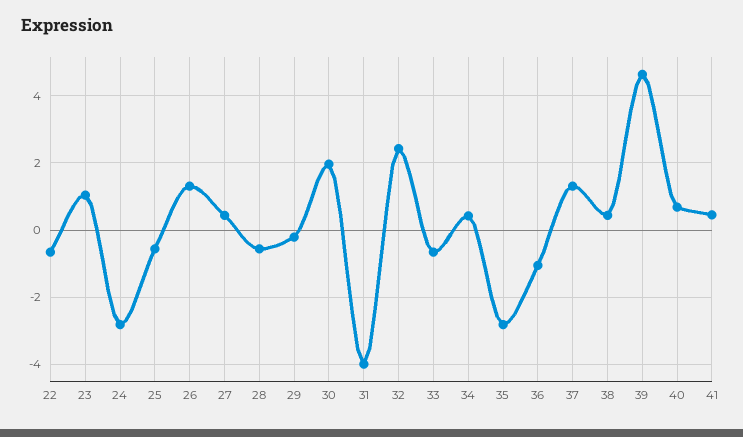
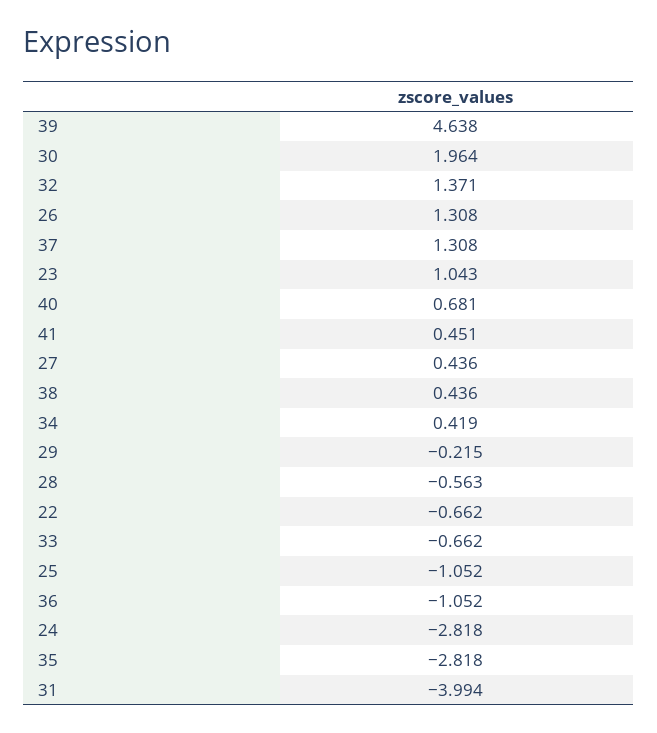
  {
    "22": -0.662,
    "23": 1.043,
    "24": -2.818,
-   "25": -0.6,
+   "25": -1.052,
    "26": 1.308,
    "27": 0.436,
    "28": -0.563,
    "29": -0.215,
    "30": 1.964,
    "31": -3.994,
-   "32": 2.4,
+   "32": 1.371,
    "33": -0.662,
    "34": 0.419,
    "35": -2.818,
    "36": -1.052,
    "37": 1.308,
    "38": 0.436,
    "39": 4.638,
    "40": 0.681,
    "41": 0.451
  }

